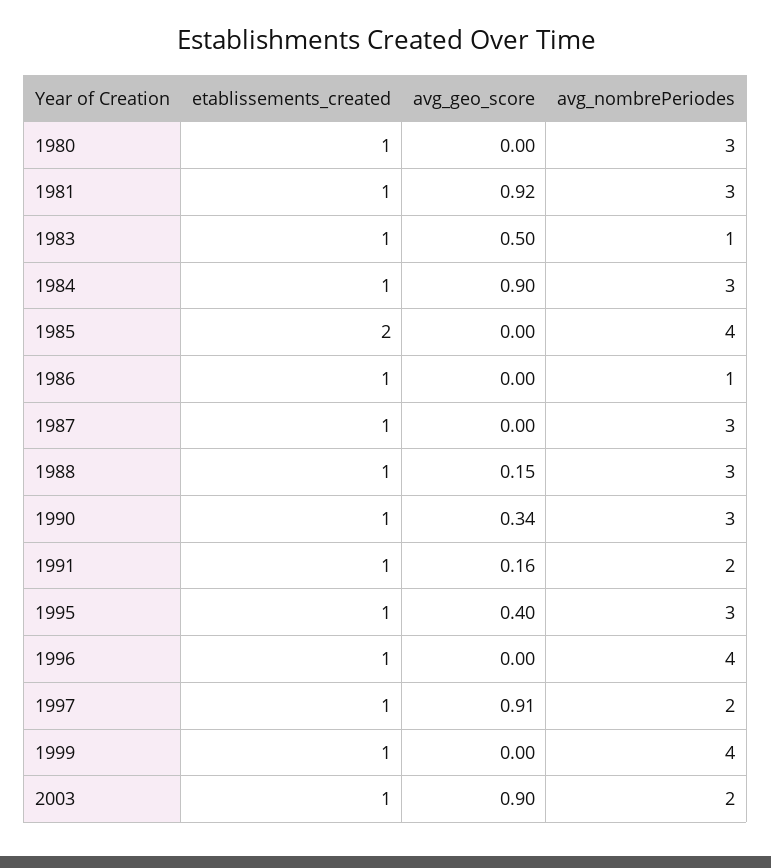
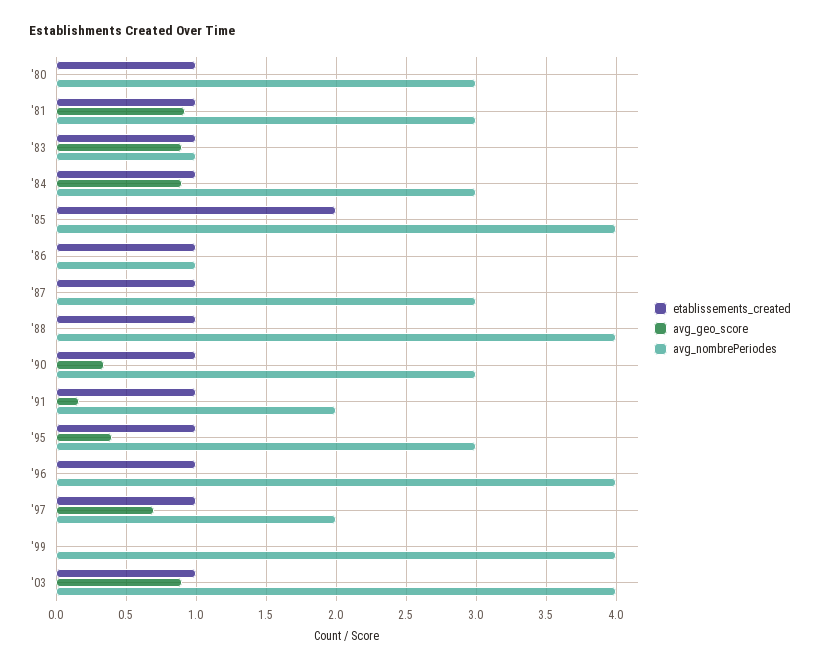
  {
    "etablissements_created": {
      "1980": 1,
      "1981": 1,
      "1983": 1,
      "1984": 1,
      "1985": 2,
      "1986": 1,
      "1987": 1,
      "1988": 1,
      "1990": 1,
      "1991": 1,
      "1995": 1,
      "1996": 1,
      "1997": 1,
-     "1999": 1,
+     "1999": 0,
      "2003": 1
    },
    "avg_geo_score": {
      "1980": 0,
      "1981": 0.92,
-     "1983": 0.5,
+     "1983": 0.9,
      "1984": 0.9,
      "1985": 0,
      "1986": 0,
      "1987": 0,
-     "1988": 0.15,
+     "1988": 0,
      "1990": 0.34,
      "1991": 0.16,
      "1995": 0.4,
      "1996": 0,
-     "1997": 0.91,
+     "1997": 0.7,
      "1999": 0,
      "2003": 0.9
    },
    "avg_nombrePeriodes": {
      "1980": 3,
      "1981": 3,
      "1983": 1,
      "1984": 3,
      "1985": 4,
      "1986": 1,
      "1987": 3,
-     "1988": 3,
+     "1988": 4,
      "1990": 3,
      "1991": 2,
      "1995": 3,
      "1996": 4,
      "1997": 2,
      "1999": 4,
-     "2003": 2
+     "2003": 4
    }
  }

